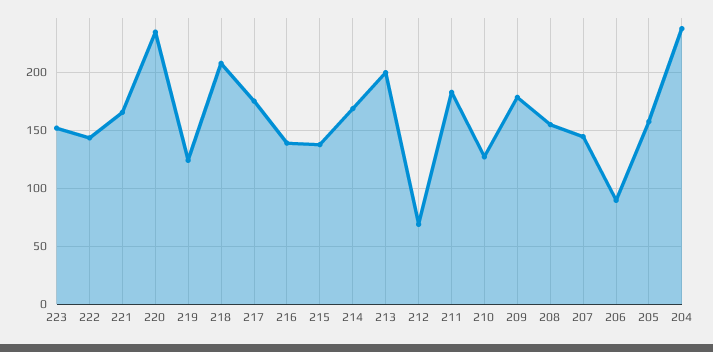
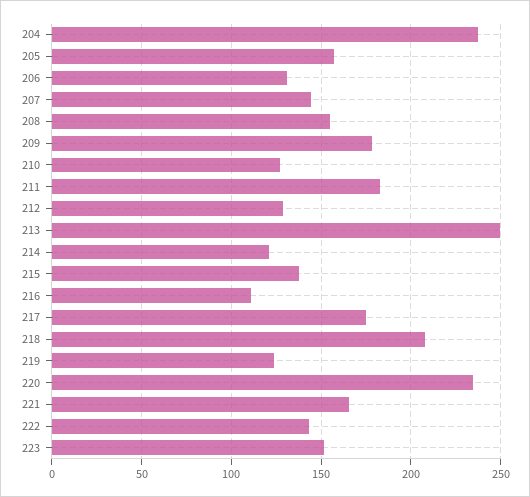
  {
    "223": 150,
    "222": 145,
    "221": 165,
    "220": 235,
    "219": 125,
    "218": 210,
    "217": 175,
-   "216": 140,
+   "216": 110,
    "215": 140,
-   "214": 170,
+   "214": 120,
-   "213": 200,
+   "213": 250,
-   "212": 70,
+   "212": 130,
    "211": 185,
    "210": 125,
    "209": 180,
    "208": 155,
    "207": 145,
-   "206": 90,
+   "206": 130,
    "205": 155,
    "204": 240
  }

